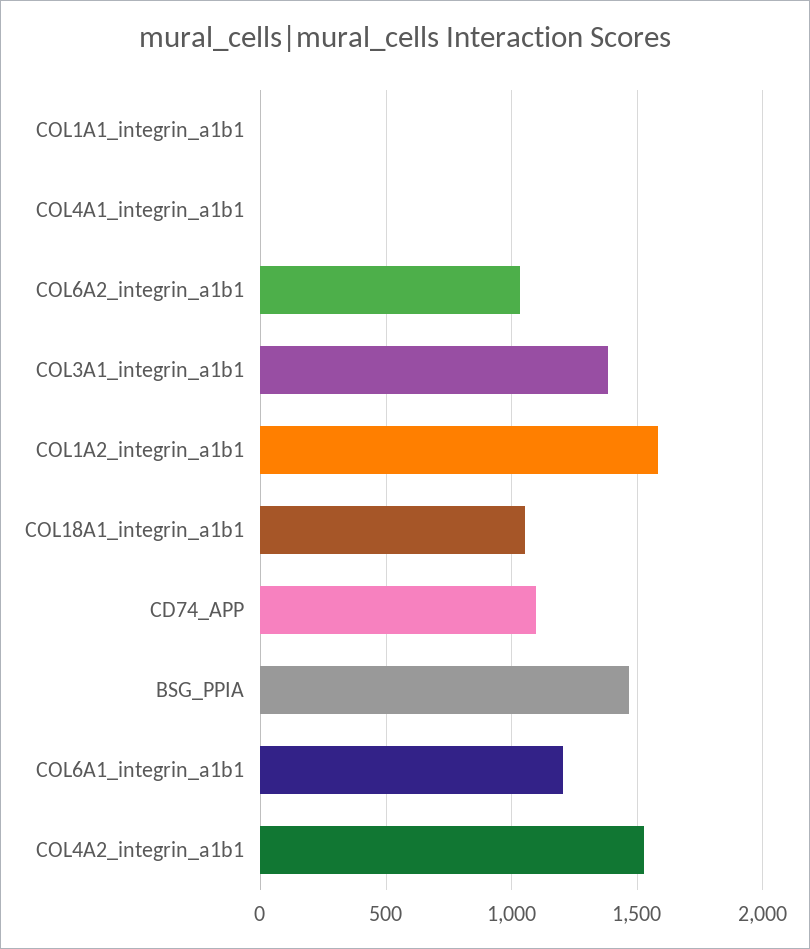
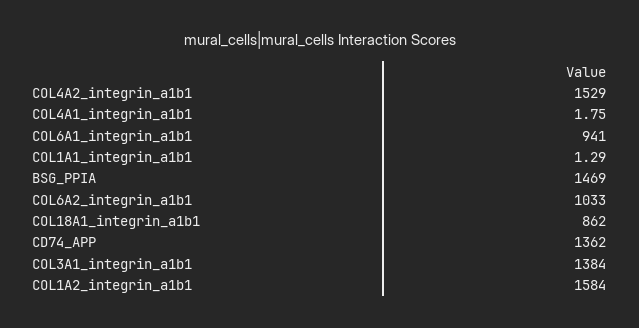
  {
    "COL1A1_integrin_a1b1": 1.29,
    "COL4A1_integrin_a1b1": 1.75,
    "COL6A2_integrin_a1b1": 1033,
    "COL3A1_integrin_a1b1": 1384,
    "COL1A2_integrin_a1b1": 1584,
-   "COL18A1_integrin_a1b1": 1050,
+   "COL18A1_integrin_a1b1": 862,
-   "CD74_APP": 1100,
+   "CD74_APP": 1362,
    "BSG_PPIA": 1469,
-   "COL6A1_integrin_a1b1": 1200,
+   "COL6A1_integrin_a1b1": 941,
    "COL4A2_integrin_a1b1": 1529
  }

